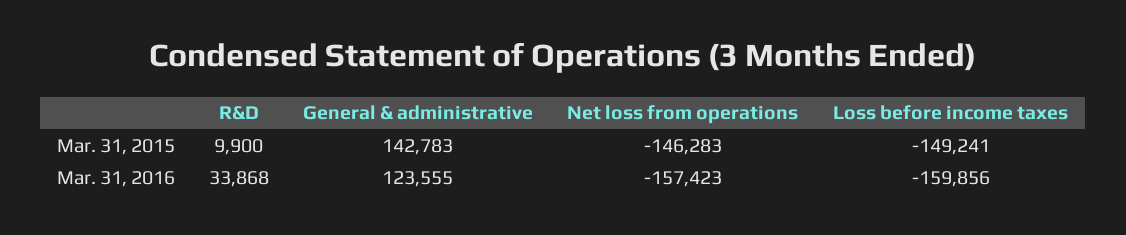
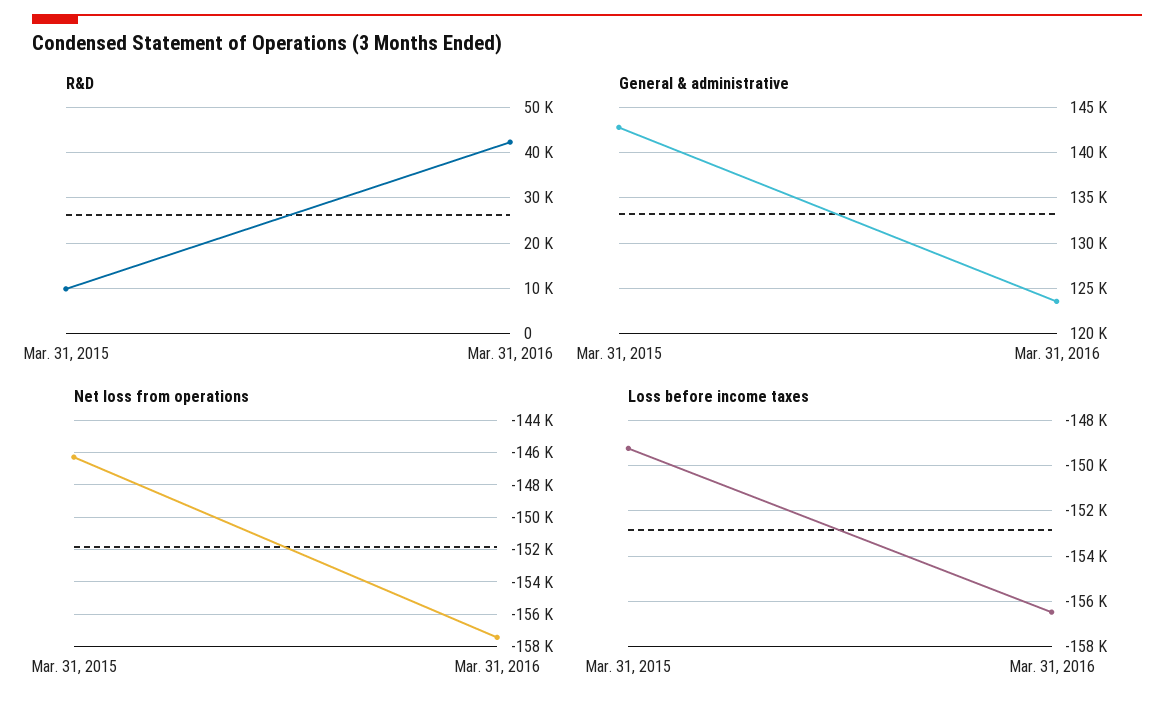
  {
    "R&D": {
      "Mar. 31, 2015": 9900,
-     "Mar. 31, 2016": 33868
+     "Mar. 31, 2016": 42000
    },
    "General & administrative": {
      "Mar. 31, 2015": 142783,
      "Mar. 31, 2016": 123555
    },
    "Net loss from operations": {
      "Mar. 31, 2015": -146283,
      "Mar. 31, 2016": -157423
    },
    "Loss before income taxes": {
      "Mar. 31, 2015": -149241,
-     "Mar. 31, 2016": -159856
+     "Mar. 31, 2016": -156500
    }
  }

